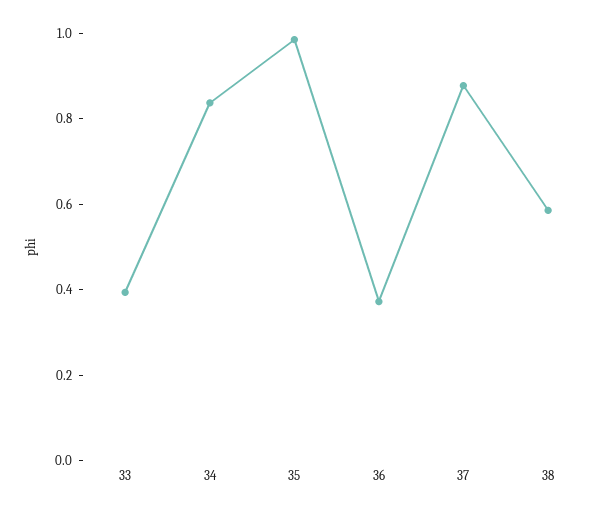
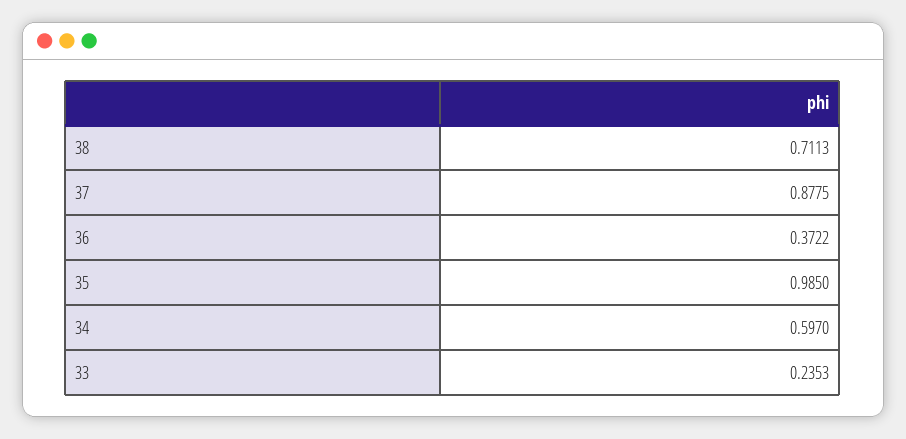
  {
-   "33": 0.4,
+   "33": 0.2353,
-   "34": 0.85,
+   "34": 0.597,
    "35": 0.985,
    "36": 0.3722,
    "37": 0.8775,
-   "38": 0.6
+   "38": 0.7113
  }

